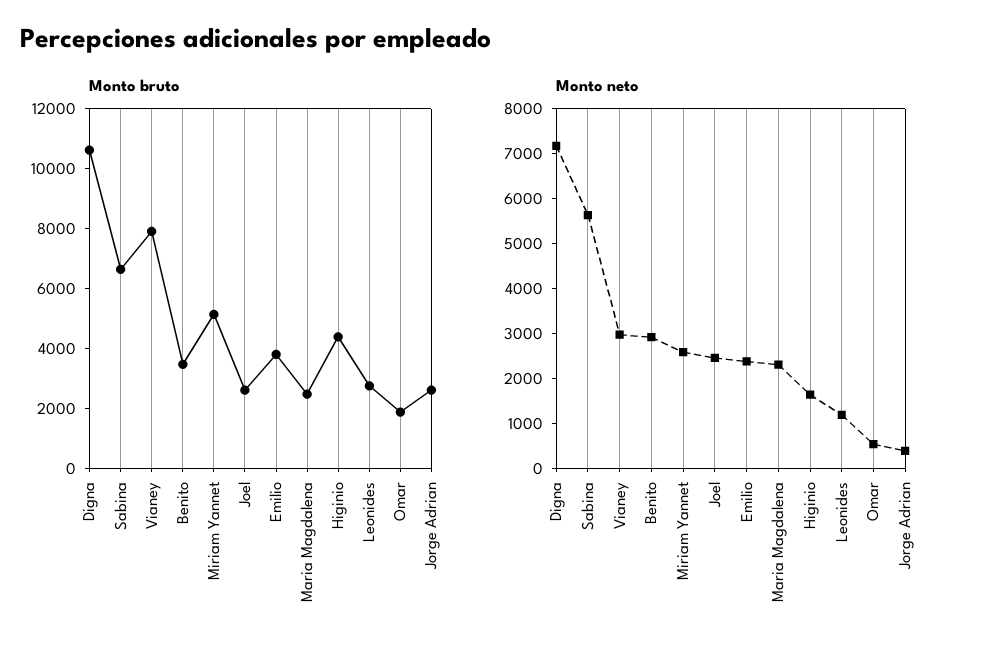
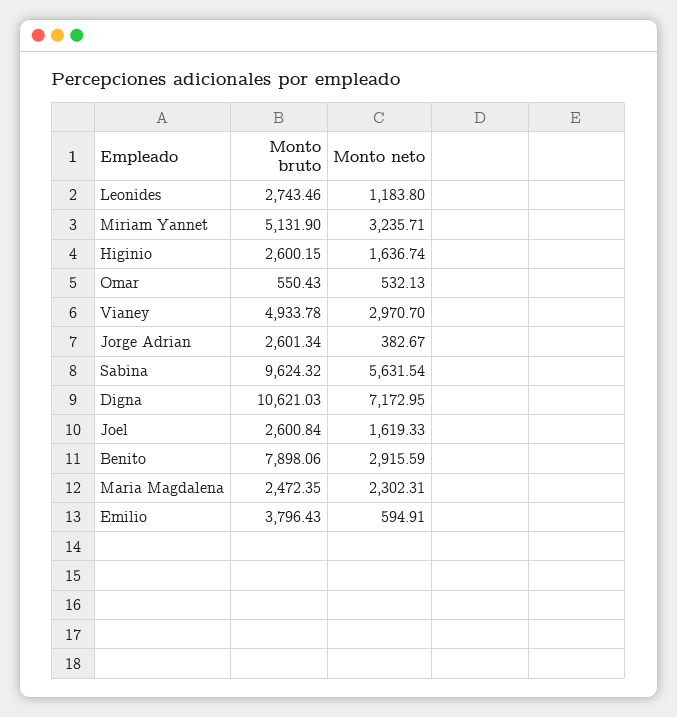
  {
    "Monto bruto": {
      "Digna": 10621.03,
-     "Sabina": 6500,
+     "Sabina": 9624.32,
-     "Vianey": 8000,
+     "Vianey": 4933.78,
-     "Benito": 3500,
+     "Benito": 7898.06,
      "Miriam Yannet": 5131.9,
      "Joel": 2600.84,
      "Emilio": 3796.43,
      "Maria Magdalena": 2472.35,
-     "Higinio": 4500,
+     "Higinio": 2600.15,
      "Leonides": 2743.46,
-     "Omar": 2000,
+     "Omar": 550.43,
      "Jorge Adrian": 2601.34
    },
    "Monto neto": {
      "Digna": 7172.95,
      "Sabina": 5631.54,
      "Vianey": 2970.7,
      "Benito": 2915.59,
-     "Miriam Yannet": 2600,
+     "Miriam Yannet": 3235.71,
-     "Joel": 2400,
+     "Joel": 1619.33,
-     "Emilio": 2400,
+     "Emilio": 594.91,
      "Maria Magdalena": 2302.31,
      "Higinio": 1636.74,
      "Leonides": 1183.8,
      "Omar": 532.13,
      "Jorge Adrian": 382.67
    }
  }

